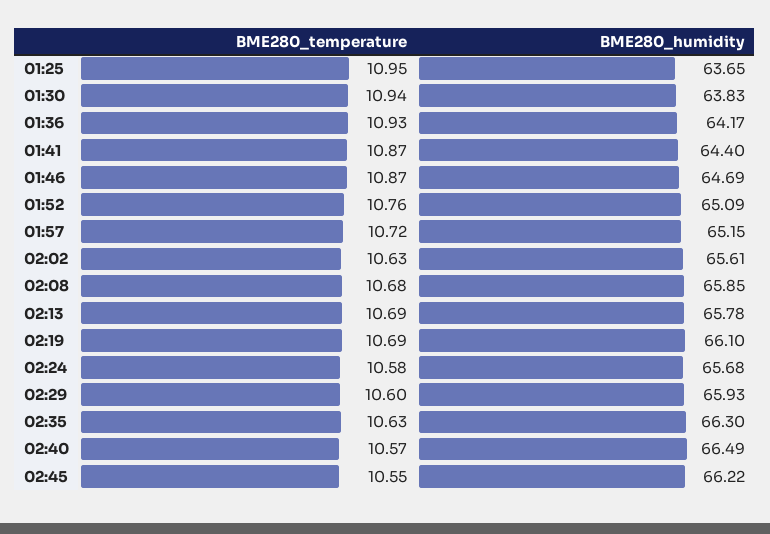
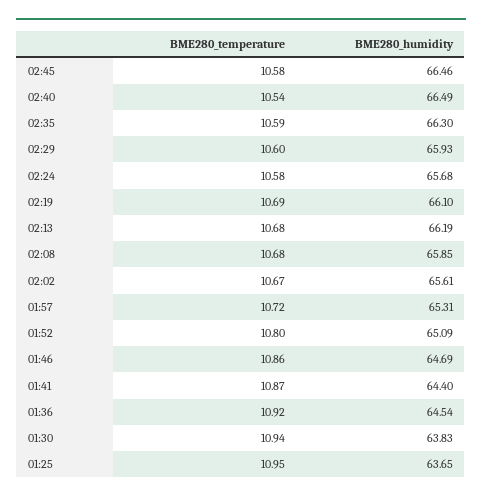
  {
    "BME280_temperature": {
      "01:25": 10.95,
      "01:30": 10.94,
-     "01:36": 10.93,
+     "01:36": 10.92,
      "01:41": 10.87,
-     "01:46": 10.87,
+     "01:46": 10.86,
-     "01:52": 10.76,
+     "01:52": 10.8,
      "01:57": 10.72,
-     "02:02": 10.63,
+     "02:02": 10.67,
      "02:08": 10.68,
-     "02:13": 10.69,
+     "02:13": 10.68,
      "02:19": 10.69,
      "02:24": 10.58,
      "02:29": 10.6,
-     "02:35": 10.63,
+     "02:35": 10.59,
-     "02:40": 10.57,
+     "02:40": 10.54,
-     "02:45": 10.55
+     "02:45": 10.58
    },
    "BME280_humidity": {
      "01:25": 63.65,
      "01:30": 63.83,
-     "01:36": 64.17,
+     "01:36": 64.54,
      "01:41": 64.4,
      "01:46": 64.69,
      "01:52": 65.09,
-     "01:57": 65.15,
+     "01:57": 65.31,
      "02:02": 65.61,
      "02:08": 65.85,
-     "02:13": 65.78,
+     "02:13": 66.19,
      "02:19": 66.1,
      "02:24": 65.68,
      "02:29": 65.93,
      "02:35": 66.3,
      "02:40": 66.49,
-     "02:45": 66.22
+     "02:45": 66.46
    }
  }

